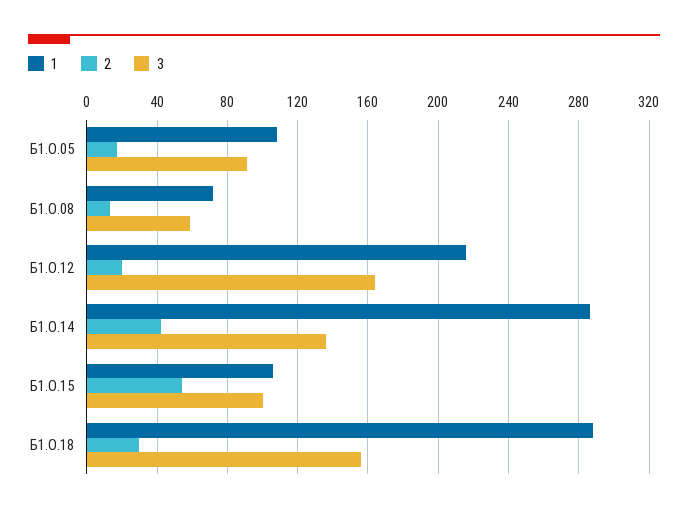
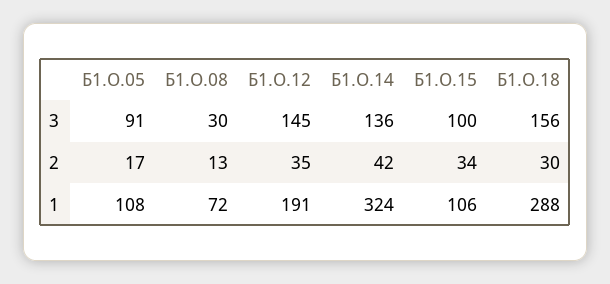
  {
    "1": {
      "Б1.О.05": 108,
      "Б1.О.08": 72,
-     "Б1.О.12": 215,
+     "Б1.О.12": 191,
-     "Б1.О.14": 285,
+     "Б1.О.14": 324,
      "Б1.О.15": 106,
      "Б1.О.18": 288
    },
    "2": {
      "Б1.О.05": 17,
      "Б1.О.08": 13,
-     "Б1.О.12": 20,
+     "Б1.О.12": 35,
      "Б1.О.14": 42,
-     "Б1.О.15": 55,
+     "Б1.О.15": 34,
      "Б1.О.18": 30
    },
    "3": {
      "Б1.О.05": 91,
-     "Б1.О.08": 60,
+     "Б1.О.08": 30,
-     "Б1.О.12": 165,
+     "Б1.О.12": 145,
      "Б1.О.14": 136,
      "Б1.О.15": 100,
      "Б1.О.18": 156
    }
  }

